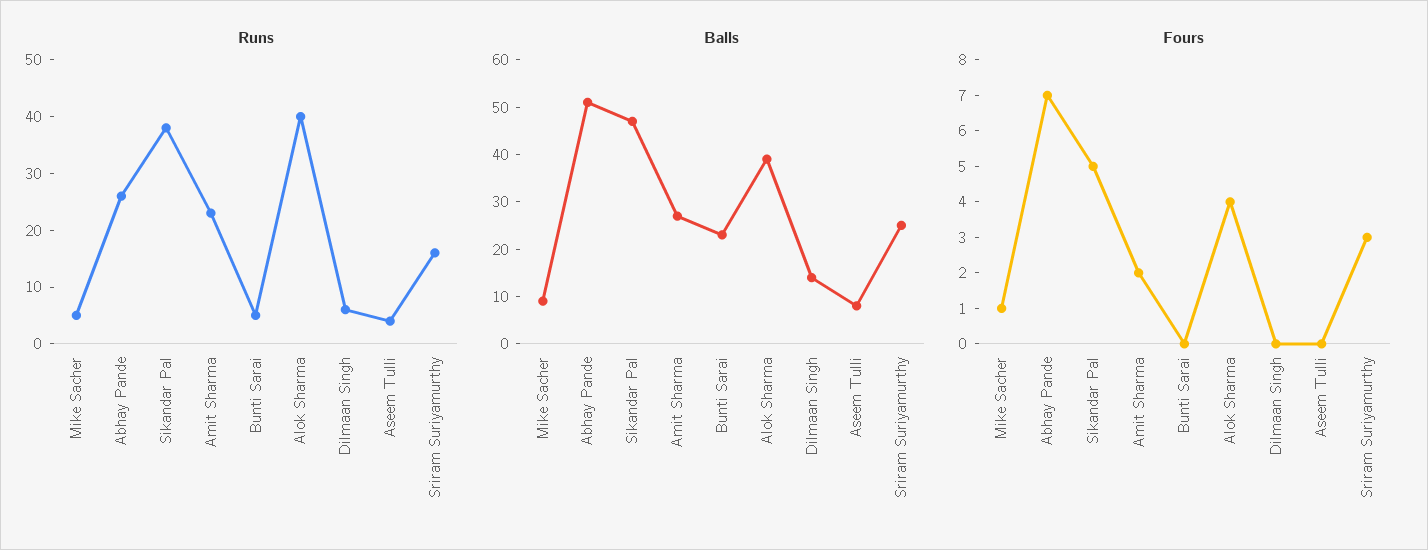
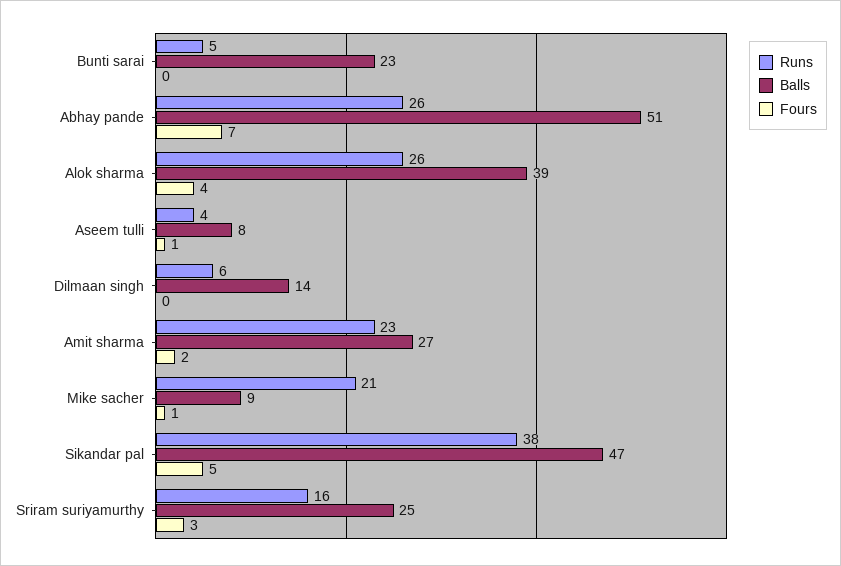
  {
    "Runs": {
-     "Mike Sacher": 5,
+     "Mike Sacher": 21,
      "Abhay Pande": 26,
      "Sikandar Pal": 38,
      "Amit Sharma": 23,
      "Bunti Sarai": 5,
-     "Alok Sharma": 40,
+     "Alok Sharma": 26,
      "Dilmaan Singh": 6,
      "Aseem Tulli": 4,
      "Sriram Suriyamurthy": 16
    },
    "Balls": {
      "Mike Sacher": 9,
      "Abhay Pande": 51,
      "Sikandar Pal": 47,
      "Amit Sharma": 27,
      "Bunti Sarai": 23,
      "Alok Sharma": 39,
      "Dilmaan Singh": 14,
      "Aseem Tulli": 8,
      "Sriram Suriyamurthy": 25
    },
    "Fours": {
      "Mike Sacher": 1,
      "Abhay Pande": 7,
      "Sikandar Pal": 5,
      "Amit Sharma": 2,
      "Bunti Sarai": 0,
      "Alok Sharma": 4,
      "Dilmaan Singh": 0,
-     "Aseem Tulli": 0,
+     "Aseem Tulli": 1,
      "Sriram Suriyamurthy": 3
    }
  }

